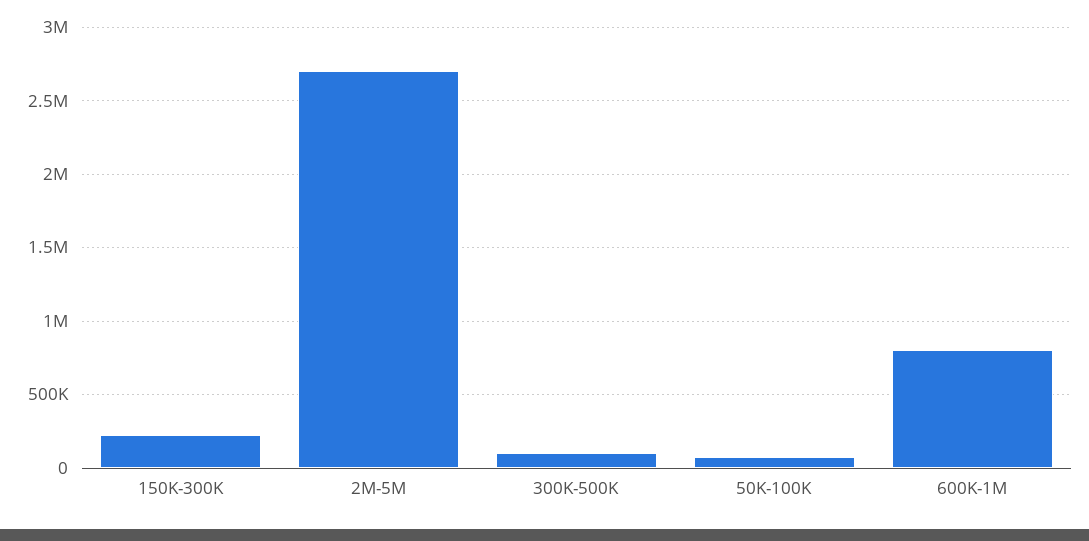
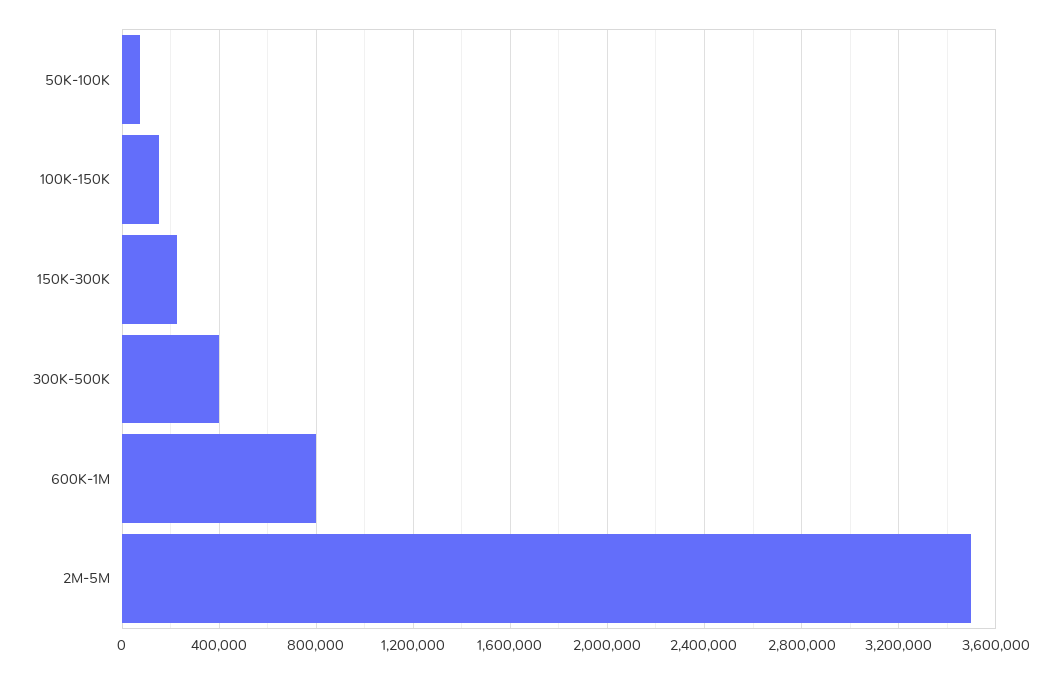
  {
    "150K-300K": 250000,
-   "2M-5M": 2700000,
+   "2M-5M": 3500000,
-   "300K-500K": 100000,
+   "300K-500K": 400000,
    "50K-100K": 100000,
-   "600K-1M": 800000
+   "600K-1M": 800000,
+   "100K-150K": 150000
  }

